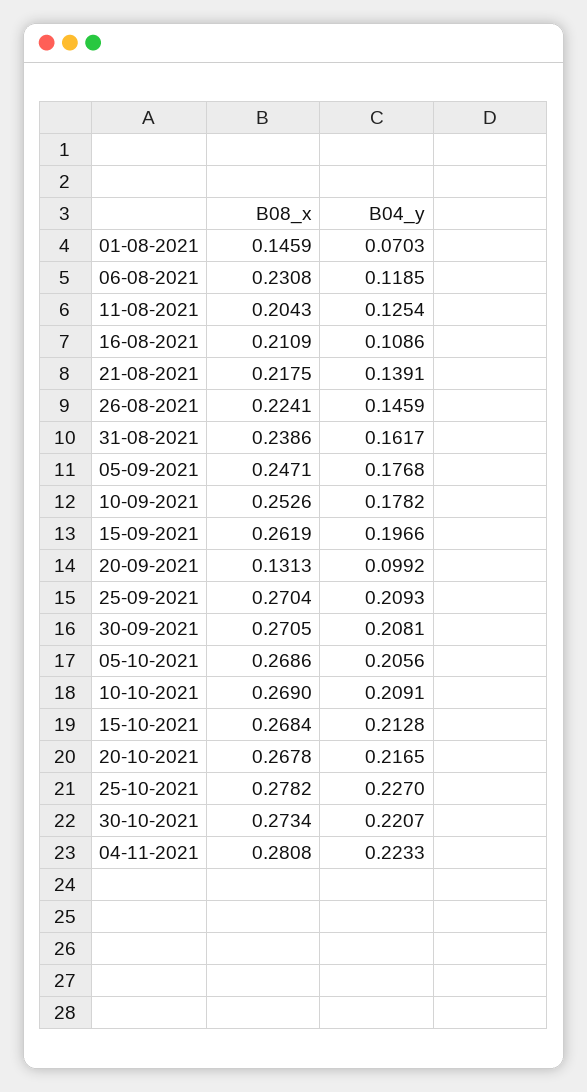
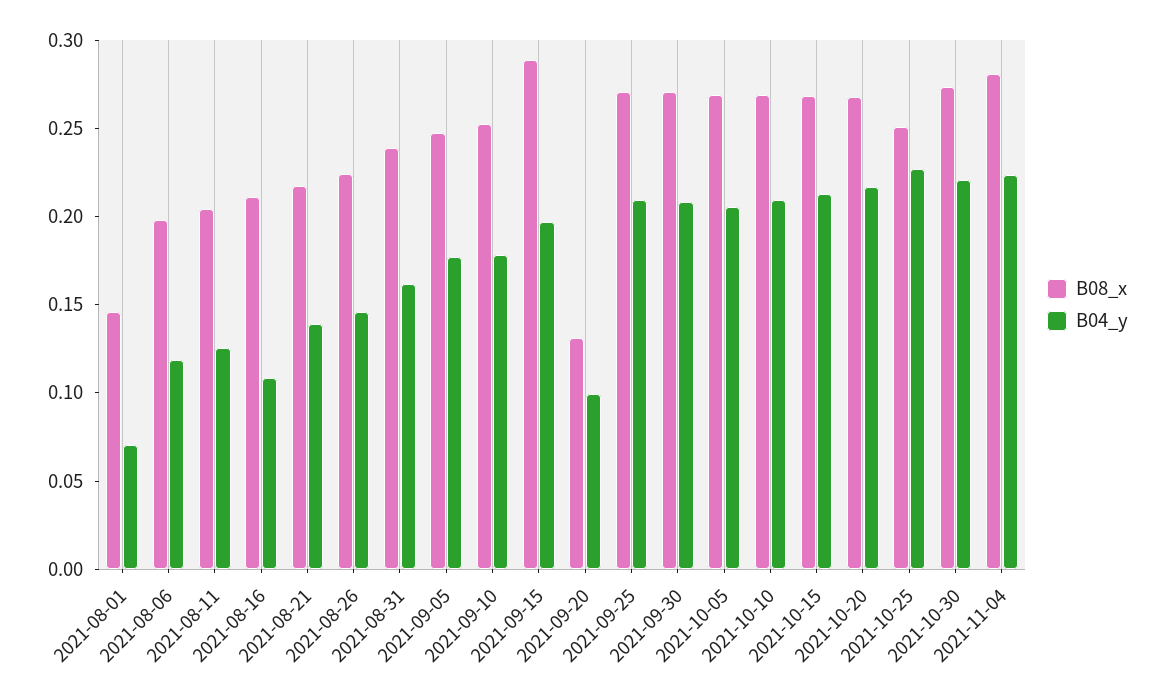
  {
    "B08_x": {
      "01-08-2021": 0.1459,
-     "06-08-2021": 0.2308,
+     "06-08-2021": 0.2,
      "11-08-2021": 0.2043,
      "16-08-2021": 0.2109,
      "21-08-2021": 0.2175,
      "26-08-2021": 0.2241,
      "31-08-2021": 0.2386,
      "05-09-2021": 0.2471,
      "10-09-2021": 0.2526,
-     "15-09-2021": 0.2619,
+     "15-09-2021": 0.29,
      "20-09-2021": 0.1313,
      "25-09-2021": 0.2704,
      "30-09-2021": 0.2705,
      "05-10-2021": 0.2686,
      "10-10-2021": 0.269,
      "15-10-2021": 0.2684,
      "20-10-2021": 0.2678,
-     "25-10-2021": 0.2782,
+     "25-10-2021": 0.25,
      "30-10-2021": 0.2734,
      "04-11-2021": 0.2808
    },
    "B04_y": {
      "01-08-2021": 0.0703,
      "06-08-2021": 0.1185,
      "11-08-2021": 0.1254,
      "16-08-2021": 0.1086,
      "21-08-2021": 0.1391,
      "26-08-2021": 0.1459,
      "31-08-2021": 0.1617,
      "05-09-2021": 0.1768,
      "10-09-2021": 0.1782,
      "15-09-2021": 0.1966,
      "20-09-2021": 0.0992,
      "25-09-2021": 0.2093,
      "30-09-2021": 0.2081,
      "05-10-2021": 0.2056,
      "10-10-2021": 0.2091,
      "15-10-2021": 0.2128,
      "20-10-2021": 0.2165,
      "25-10-2021": 0.227,
      "30-10-2021": 0.2207,
      "04-11-2021": 0.2233
    }
  }

